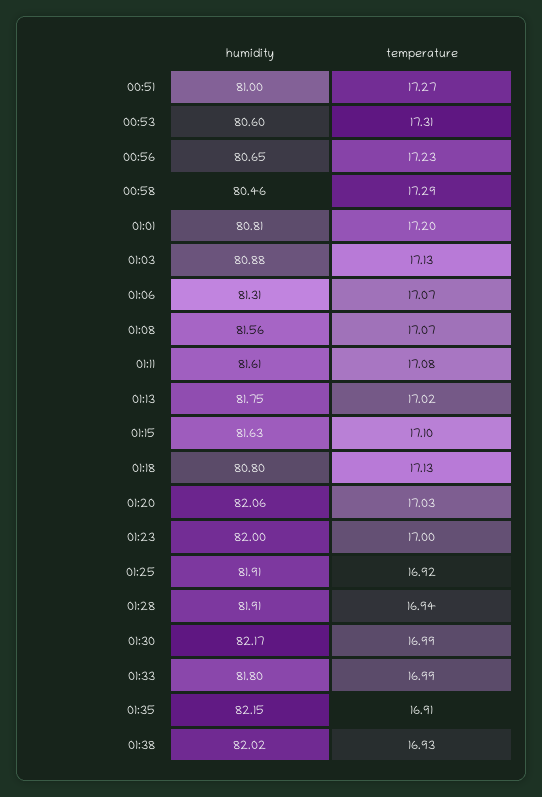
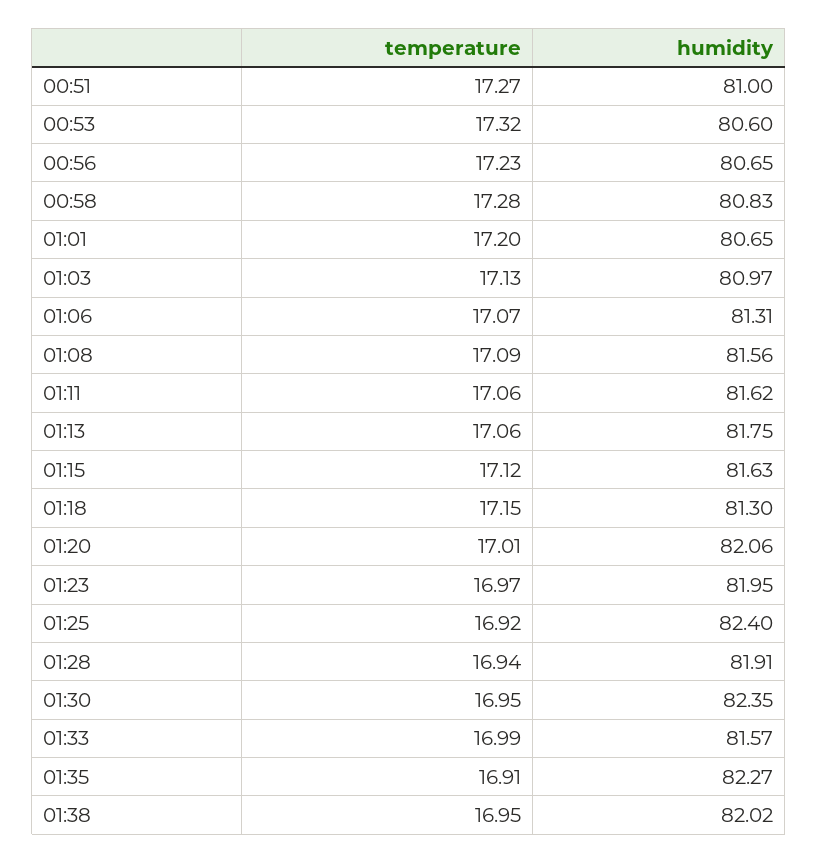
  {
    "humidity": {
      "00:51": 81,
      "00:53": 80.6,
      "00:56": 80.65,
-     "00:58": 80.46,
+     "00:58": 80.83,
-     "01:01": 80.81,
+     "01:01": 80.65,
-     "01:03": 80.88,
+     "01:03": 80.97,
      "01:06": 81.31,
      "01:08": 81.56,
-     "01:11": 81.61,
+     "01:11": 81.62,
      "01:13": 81.75,
      "01:15": 81.63,
-     "01:18": 80.8,
+     "01:18": 81.3,
      "01:20": 82.06,
-     "01:23": 82,
+     "01:23": 81.95,
-     "01:25": 81.91,
+     "01:25": 82.4,
      "01:28": 81.91,
-     "01:30": 82.17,
+     "01:30": 82.35,
-     "01:33": 81.8,
+     "01:33": 81.57,
-     "01:35": 82.15,
+     "01:35": 82.27,
      "01:38": 82.02
    },
    "temperature": {
      "00:51": 17.27,
-     "00:53": 17.31,
+     "00:53": 17.32,
      "00:56": 17.23,
-     "00:58": 17.29,
+     "00:58": 17.28,
      "01:01": 17.2,
      "01:03": 17.13,
      "01:06": 17.07,
-     "01:08": 17.07,
+     "01:08": 17.09,
-     "01:11": 17.08,
+     "01:11": 17.06,
-     "01:13": 17.02,
+     "01:13": 17.06,
-     "01:15": 17.1,
+     "01:15": 17.12,
-     "01:18": 17.13,
+     "01:18": 17.15,
-     "01:20": 17.03,
+     "01:20": 17.01,
-     "01:23": 17,
+     "01:23": 16.97,
      "01:25": 16.92,
      "01:28": 16.94,
-     "01:30": 16.99,
+     "01:30": 16.95,
      "01:33": 16.99,
      "01:35": 16.91,
-     "01:38": 16.93
+     "01:38": 16.95
    }
  }

